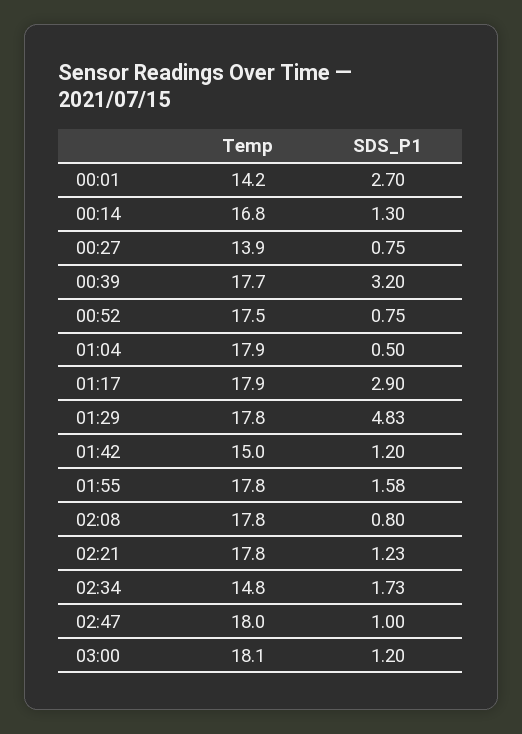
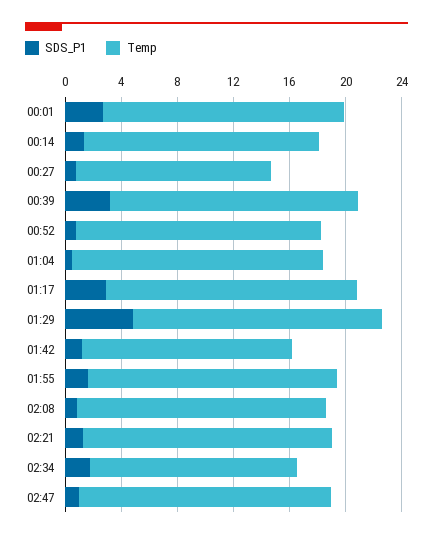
  {
    "Temp": {
-     "00:01": 14.2,
+     "00:01": 17,
      "00:14": 16.8,
      "00:27": 13.9,
      "00:39": 17.7,
      "00:52": 17.5,
      "01:04": 17.9,
      "01:17": 17.9,
      "01:29": 17.8,
      "01:42": 15,
      "01:55": 17.8,
      "02:08": 17.8,
      "02:21": 17.8,
      "02:34": 14.8,
-     "02:47": 18,
+     "02:47": 18
-     "03:00": 18.1
    },
    "SDS_P1": {
      "00:01": 2.7,
      "00:14": 1.3,
      "00:27": 0.75,
      "00:39": 3.2,
      "00:52": 0.75,
      "01:04": 0.5,
      "01:17": 2.9,
      "01:29": 4.83,
      "01:42": 1.2,
      "01:55": 1.58,
      "02:08": 0.8,
      "02:21": 1.23,
      "02:34": 1.73,
-     "02:47": 1,
+     "02:47": 1
-     "03:00": 1.2
    }
  }

